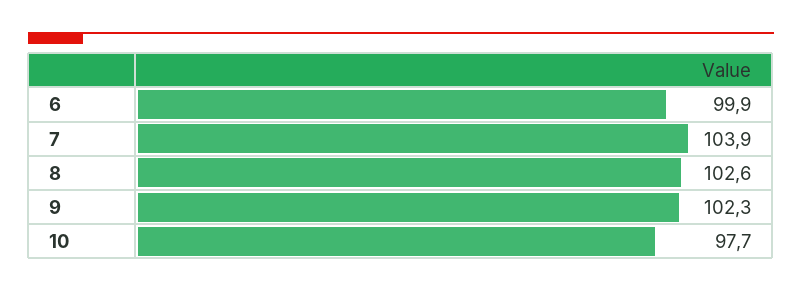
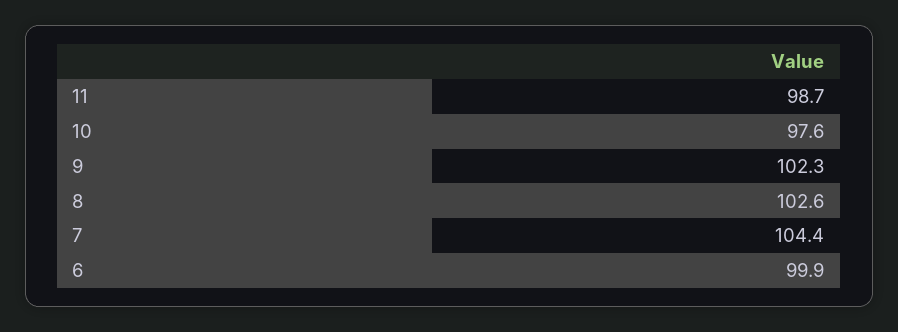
  {
    "6": 99.9,
-   "7": 103.9,
+   "7": 104.4,
    "8": 102.6,
    "9": 102.3,
-   "10": 97.7
+   "10": 97.6,
+   "11": 98.7
  }

